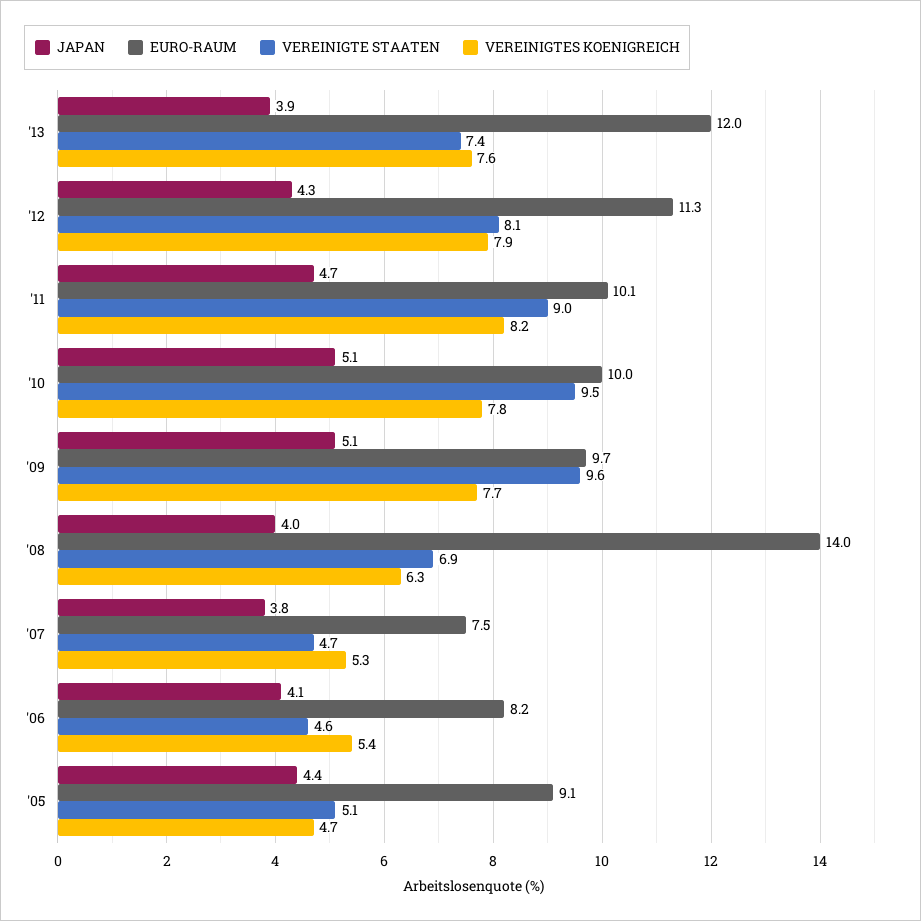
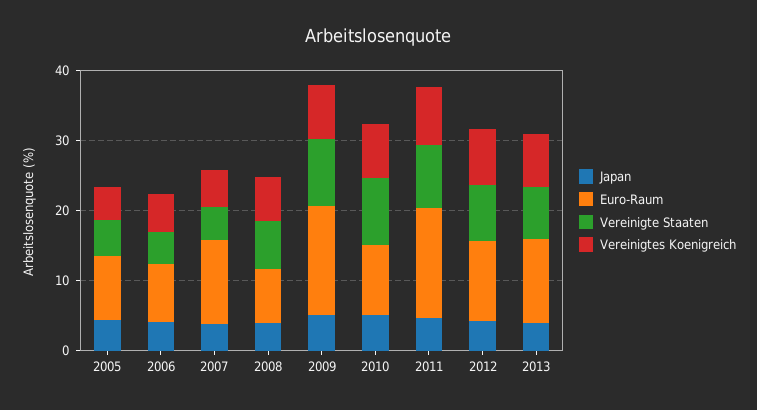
  {
    "JAPAN": {
      "'13": 3.9,
      "'12": 4.3,
      "'11": 4.7,
      "'10": 5.1,
      "'09": 5.1,
      "'08": 4,
      "'07": 3.8,
      "'06": 4.1,
      "'05": 4.4
    },
    "EURO-RAUM": {
      "'13": 12,
      "'12": 11.3,
-     "'11": 10.1,
+     "'11": 16,
      "'10": 10,
-     "'09": 9.7,
+     "'09": 16,
-     "'08": 14,
+     "'08": 8,
-     "'07": 7.5,
+     "'07": 12,
      "'06": 8.2,
      "'05": 9.1
    },
    "VEREINIGTE STAATEN": {
      "'13": 7.4,
      "'12": 8.1,
      "'11": 9,
      "'10": 9.5,
      "'09": 9.6,
      "'08": 6.9,
      "'07": 4.7,
      "'06": 4.6,
      "'05": 5.1
    },
    "VEREINIGTES KOENIGREICH": {
      "'13": 7.6,
      "'12": 7.9,
      "'11": 8.2,
      "'10": 7.8,
      "'09": 7.7,
      "'08": 6.3,
      "'07": 5.3,
      "'06": 5.4,
      "'05": 4.7
    }
  }

